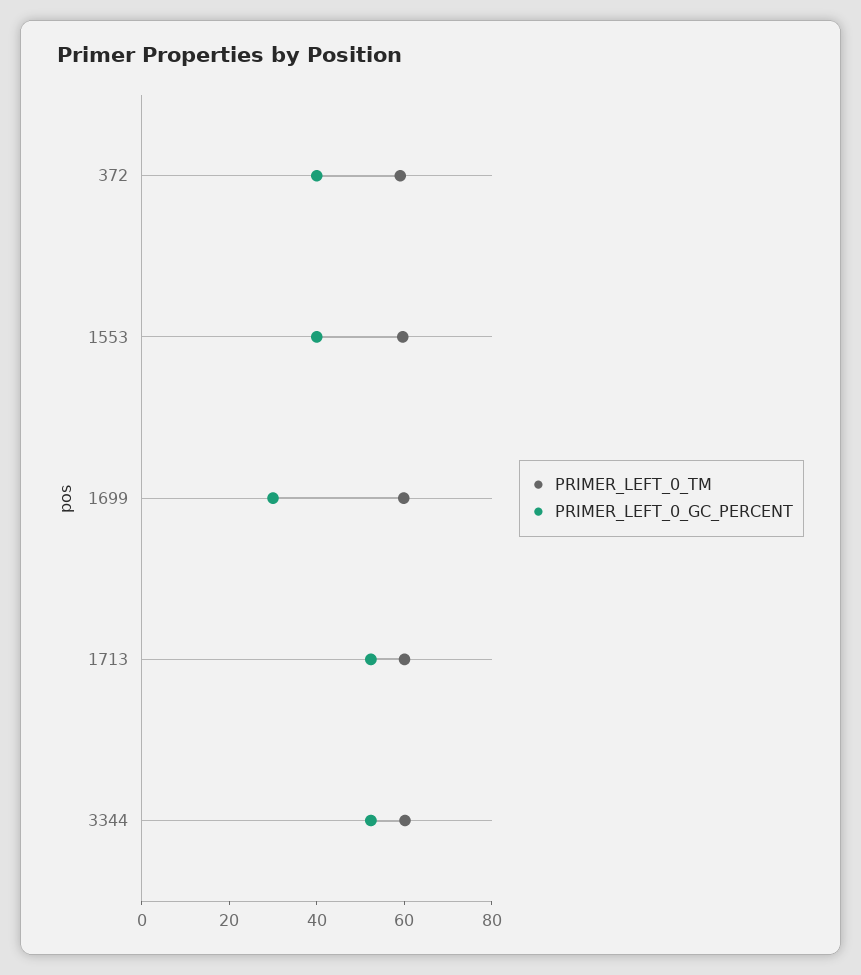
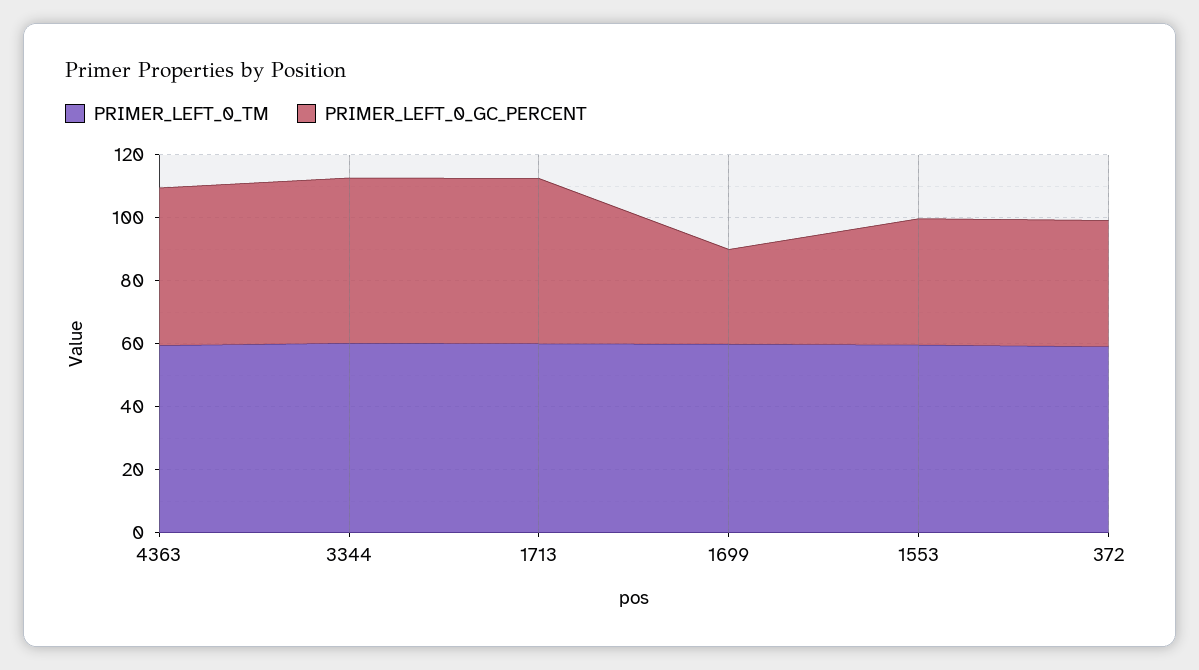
  {
    "PRIMER_LEFT_0_TM": {
      "372": 60,
      "1553": 60,
      "1699": 60,
      "1713": 60,
-     "3344": 60
+     "3344": 60,
+     "4363": 60
    },
    "PRIMER_LEFT_0_GC_PERCENT": {
      "372": 40,
      "1553": 40,
      "1699": 30,
      "1713": 50,
-     "3344": 50
+     "3344": 50,
+     "4363": 50
    }
  }

